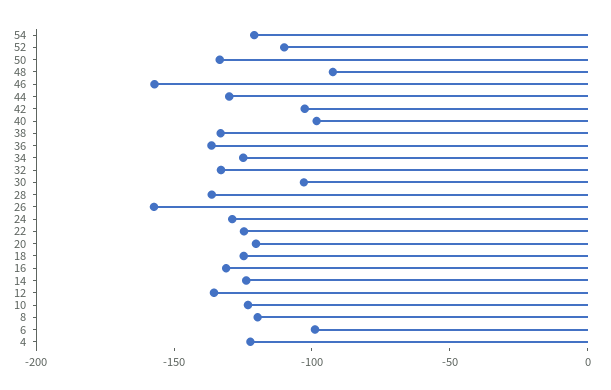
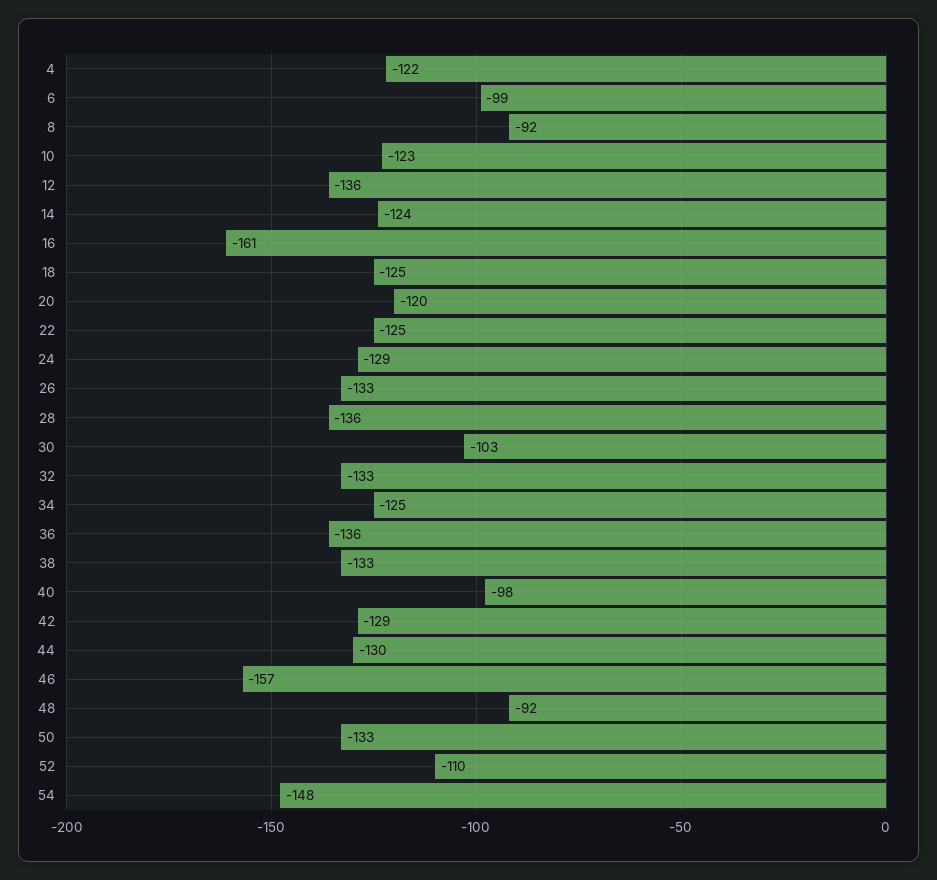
  {
-   "54": -120,
+   "54": -148,
    "52": -110,
    "50": -133,
    "48": -92,
    "46": -157,
    "44": -130,
-   "42": -100,
+   "42": -129,
    "40": -98,
    "38": -133,
    "36": -136,
    "34": -125,
    "32": -133,
    "30": -103,
    "28": -136,
-   "26": -160,
+   "26": -133,
    "24": -129,
    "22": -125,
    "20": -120,
    "18": -125,
-   "16": -130,
+   "16": -161,
    "14": -124,
    "12": -136,
    "10": -123,
-   "8": -120,
+   "8": -92,
    "6": -99,
    "4": -122
  }

